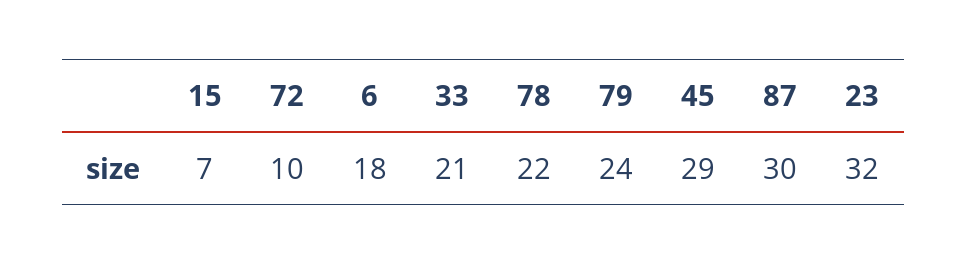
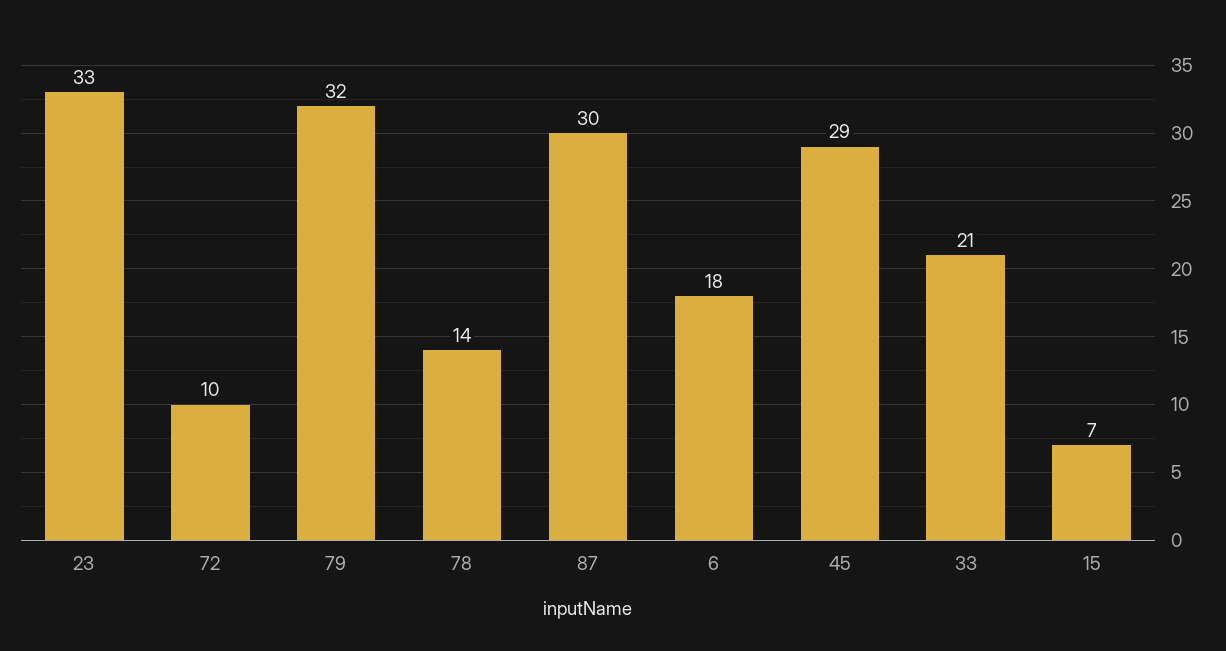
  {
    "15": 7,
    "72": 10,
    "6": 18,
    "33": 21,
-   "78": 22,
+   "78": 14,
-   "79": 24,
+   "79": 32,
    "45": 29,
    "87": 30,
-   "23": 32
+   "23": 33
  }

